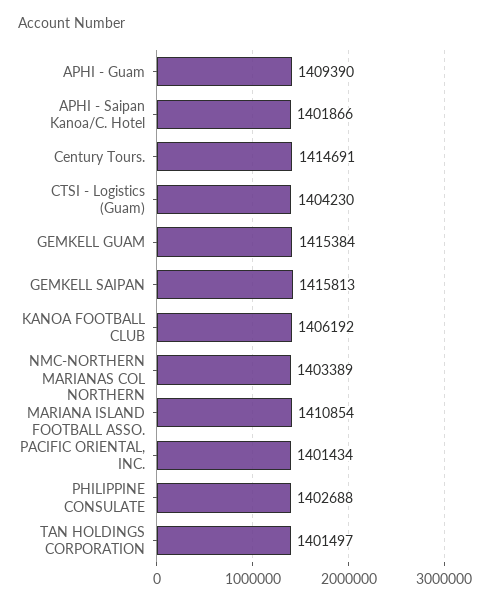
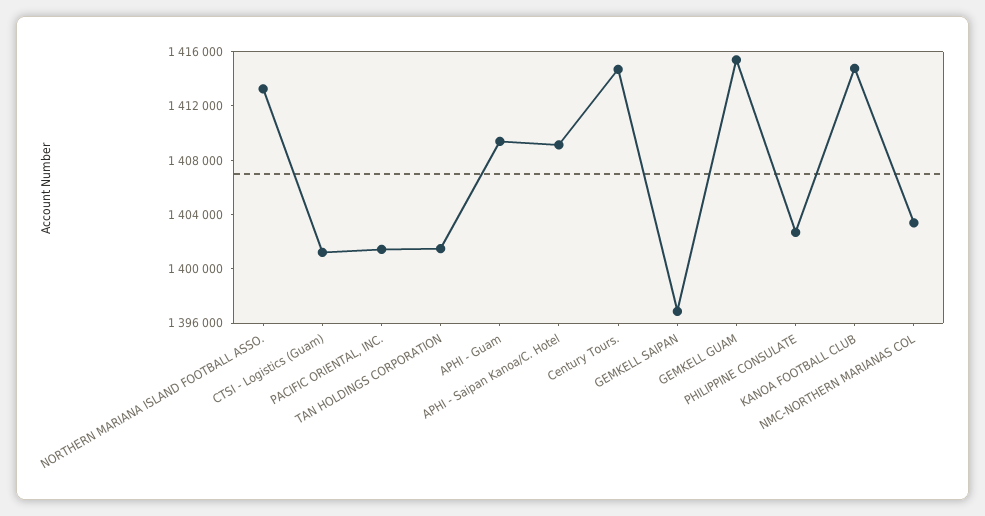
  {
    "APHI - Guam": 1409390,
-   "APHI - Saipan Kanoa/C. Hotel": 1401866,
+   "APHI - Saipan Kanoa/C. Hotel": 1409000,
    "Century Tours.": 1414691,
-   "CTSI - Logistics (Guam)": 1404230,
+   "CTSI - Logistics (Guam)": 1401000,
    "GEMKELL GUAM": 1415384,
-   "GEMKELL SAIPAN": 1415813,
+   "GEMKELL SAIPAN": 1397000,
-   "KANOA FOOTBALL CLUB": 1406192,
+   "KANOA FOOTBALL CLUB": 1415000,
    "NMC-NORTHERN MARIANAS COL": 1403389,
-   "NORTHERN MARIANA ISLAND FOOTBALL ASSO.": 1410854,
+   "NORTHERN MARIANA ISLAND FOOTBALL ASSO.": 1413000,
    "PACIFIC ORIENTAL, INC.": 1401434,
    "PHILIPPINE CONSULATE": 1402688,
    "TAN HOLDINGS CORPORATION": 1401497
  }

